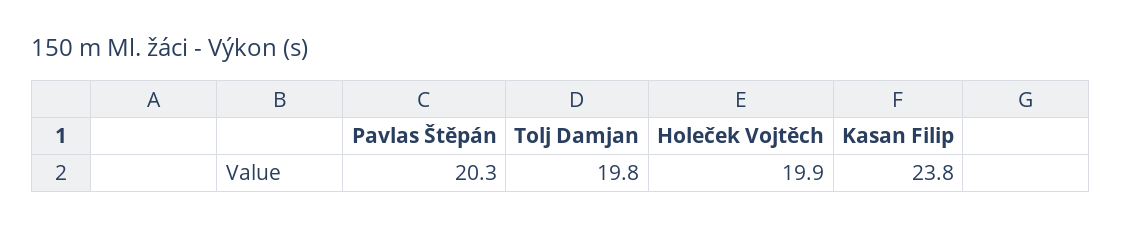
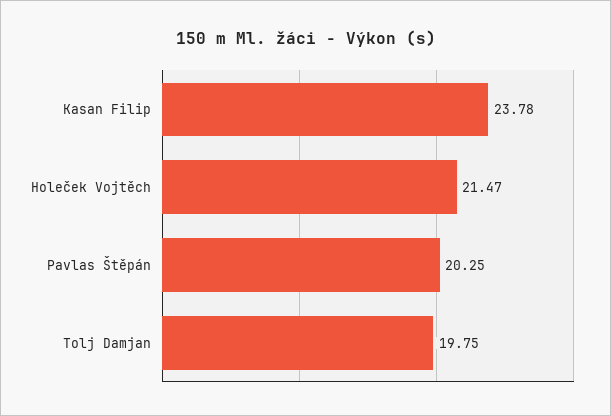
  {
    "Pavlas Štěpán": 20.25,
    "Tolj Damjan": 19.75,
-   "Holeček Vojtěch": 19.9,
+   "Holeček Vojtěch": 21.47,
    "Kasan Filip": 23.78
  }

